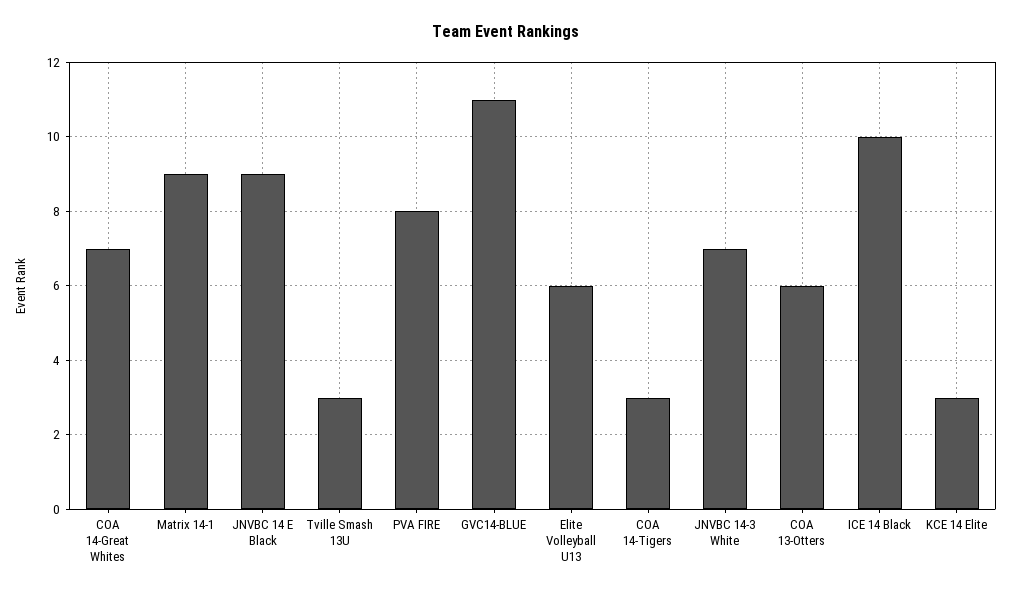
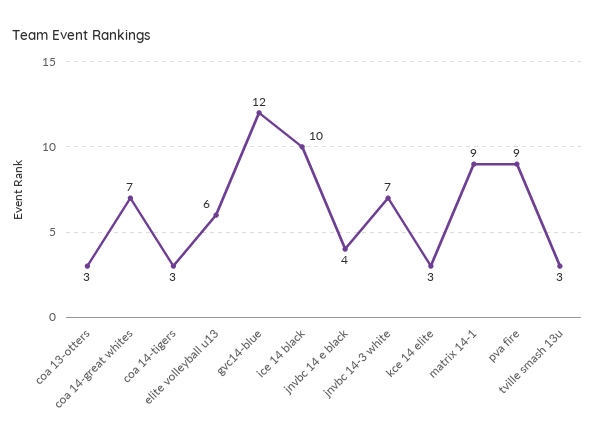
  {
    "COA 14-Great Whites": 7,
    "Matrix 14-1": 9,
-   "JNVBC 14 E Black": 9,
+   "JNVBC 14 E Black": 4,
    "Tville Smash 13U": 3,
-   "PVA FIRE": 8,
+   "PVA FIRE": 9,
-   "GVC14-BLUE": 11,
+   "GVC14-BLUE": 12,
    "Elite Volleyball U13": 6,
    "COA 14-Tigers": 3,
    "JNVBC 14-3 White": 7,
-   "COA 13-Otters": 6,
+   "COA 13-Otters": 3,
    "ICE 14 Black": 10,
    "KCE 14 Elite": 3
  }

